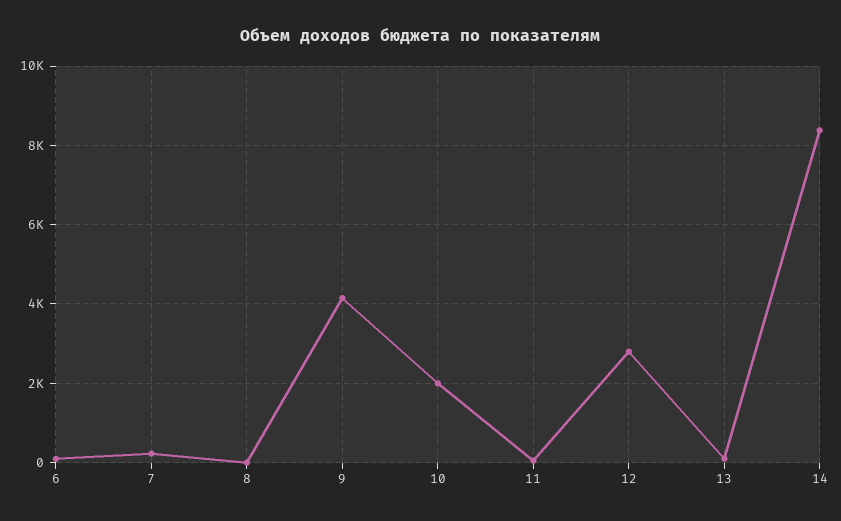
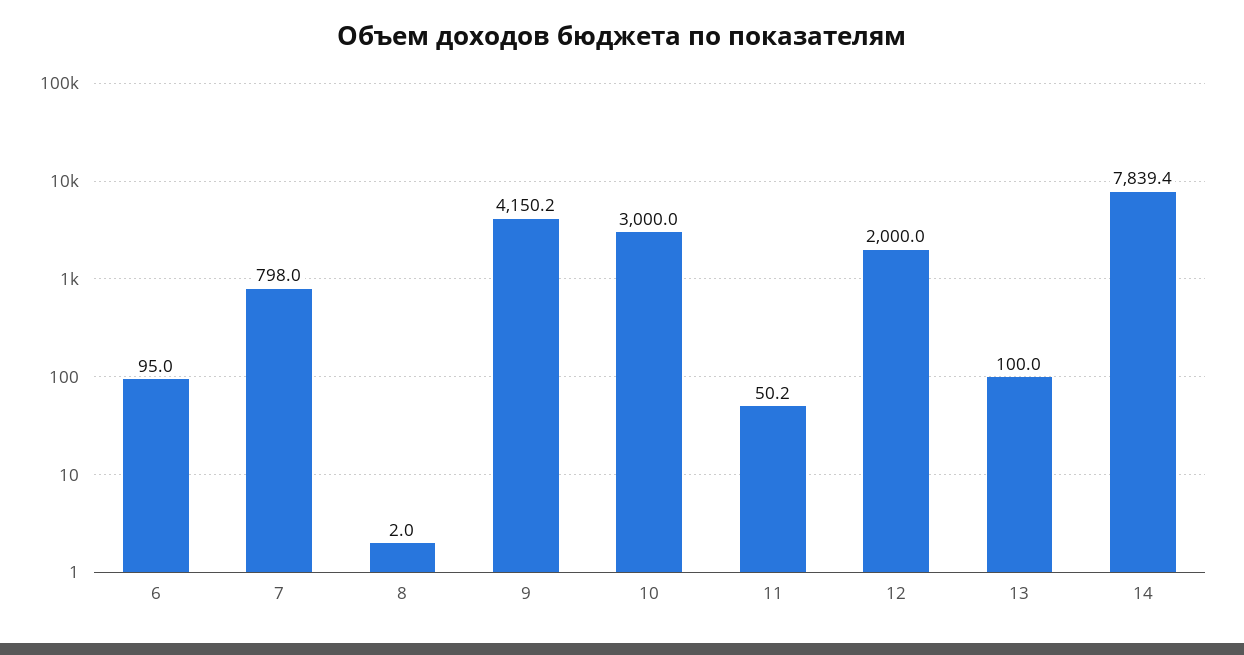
  {
    "6": 95,
-   "7": 200,
+   "7": 798,
    "8": 2,
    "9": 4150.2,
-   "10": 2000,
+   "10": 3000,
    "11": 50.2,
-   "12": 2800,
+   "12": 2000,
    "13": 100,
-   "14": 8400
+   "14": 7839.4
  }

